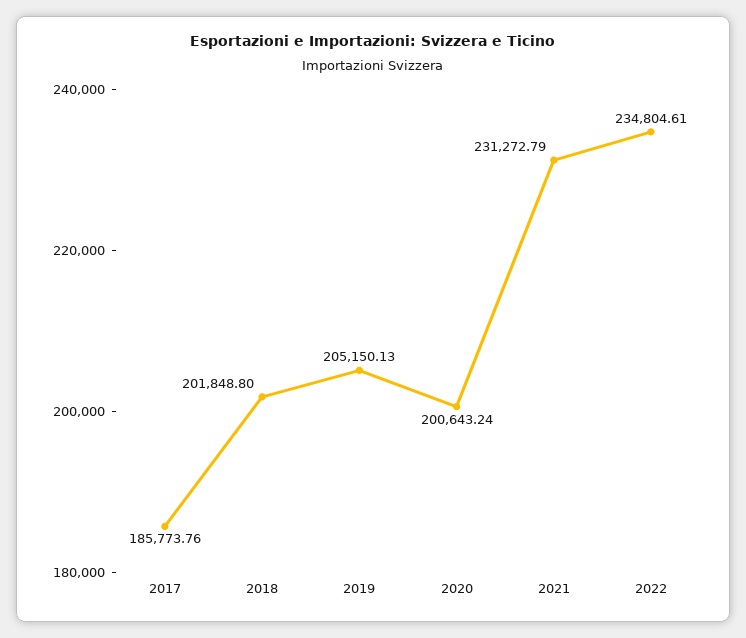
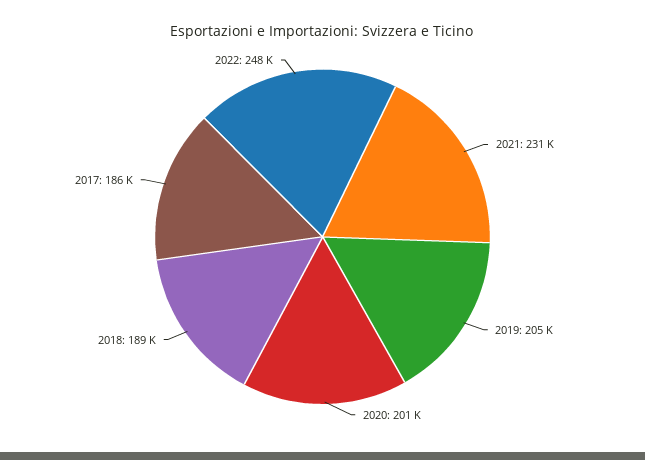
  {
    "2017": 185773.76,
-   "2018": 201848.8,
+   "2018": 189000,
    "2019": 205150.13,
    "2020": 200643.24,
    "2021": 231272.79,
-   "2022": 234804.61
+   "2022": 248000
  }

